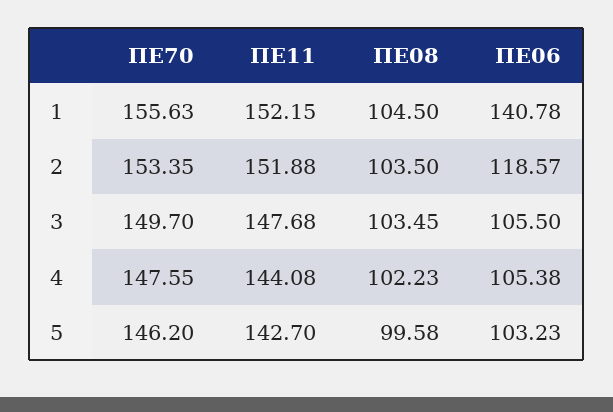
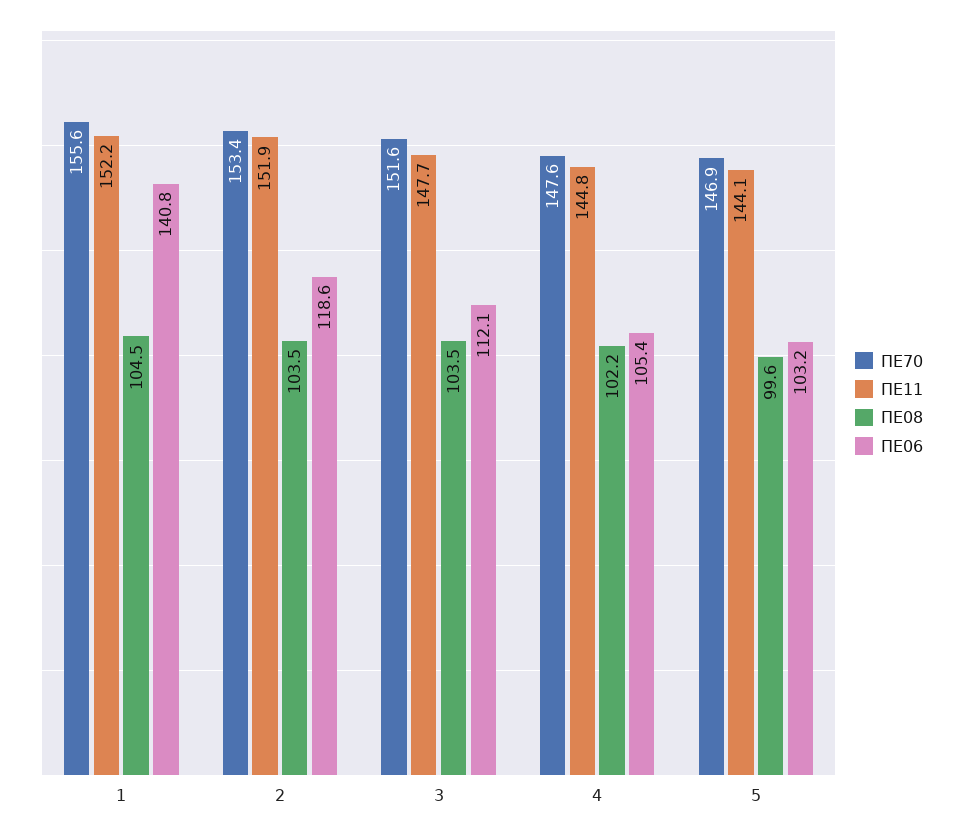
  {
    "ΠΕ70": {
      "1": 155.63,
      "2": 153.35,
-     "3": 149.7,
+     "3": 151.6,
      "4": 147.55,
-     "5": 146.2
+     "5": 146.9
    },
    "ΠΕ11": {
      "1": 152.15,
      "2": 151.88,
      "3": 147.68,
-     "4": 144.08,
+     "4": 144.8,
-     "5": 142.7
+     "5": 144.1
    },
    "ΠΕ08": {
      "1": 104.5,
      "2": 103.5,
      "3": 103.45,
      "4": 102.23,
      "5": 99.58
    },
    "ΠΕ06": {
      "1": 140.78,
      "2": 118.57,
-     "3": 105.5,
+     "3": 112.1,
      "4": 105.38,
      "5": 103.23
    }
  }

